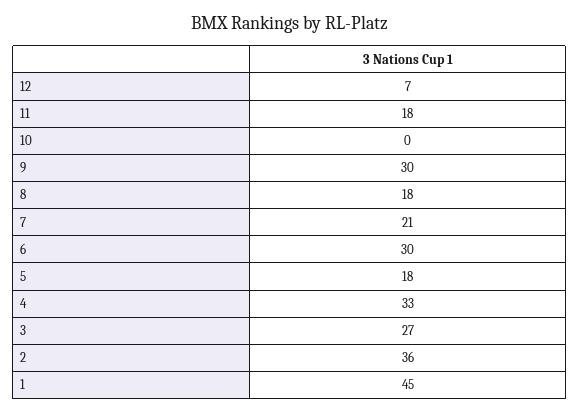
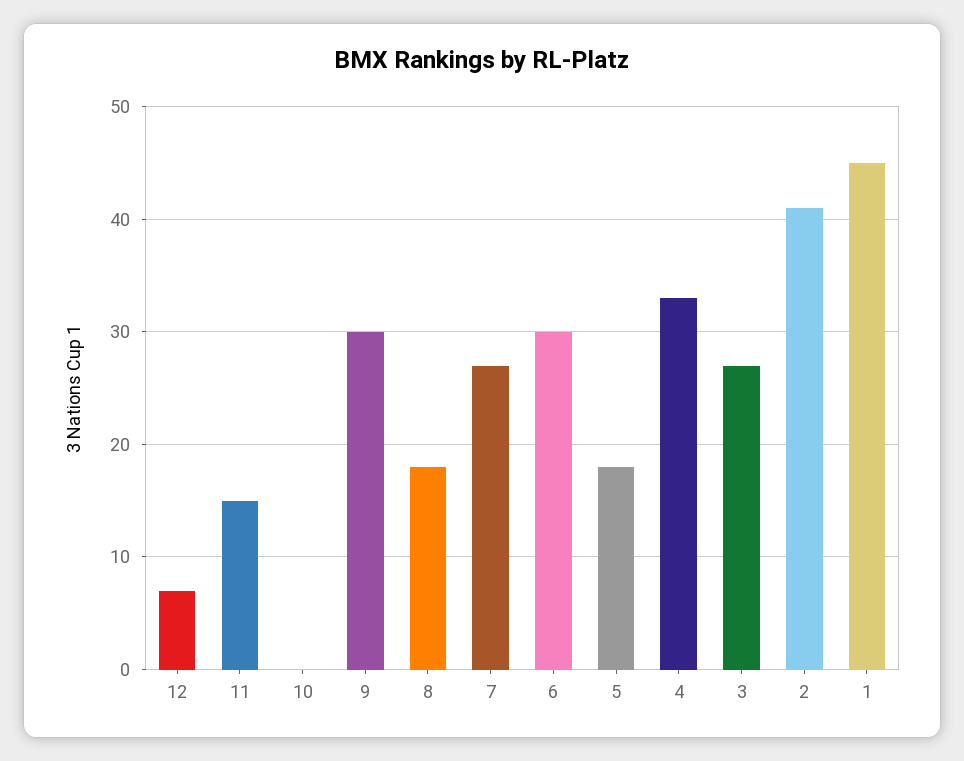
  {
    "12": 7,
-   "11": 18,
+   "11": 15,
    "10": 0,
    "9": 30,
    "8": 18,
-   "7": 21,
+   "7": 27,
    "6": 30,
    "5": 18,
    "4": 33,
    "3": 27,
-   "2": 36,
+   "2": 41,
    "1": 45
  }

